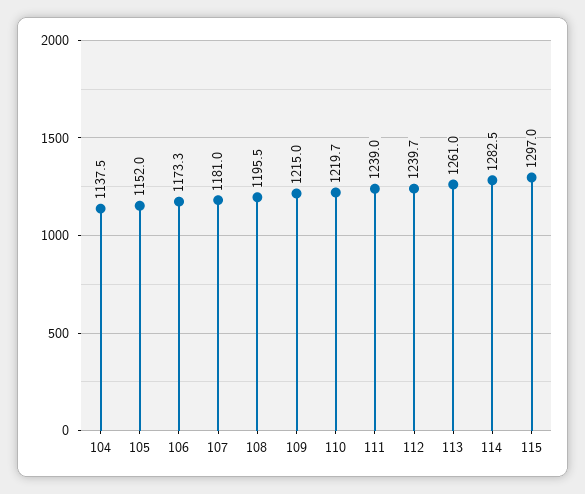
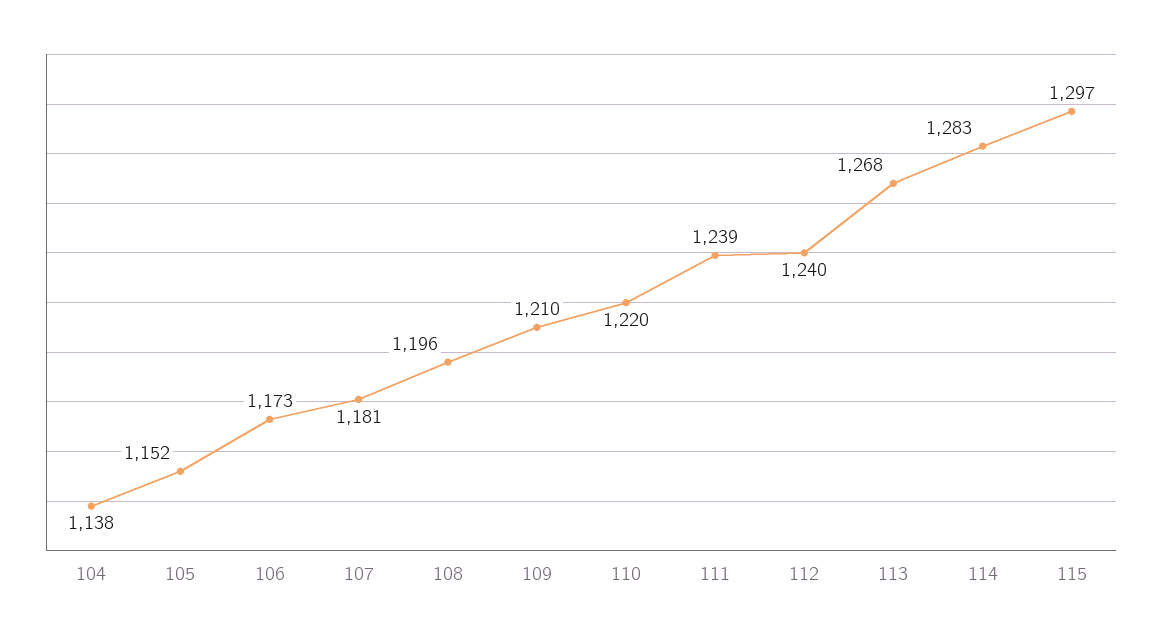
  {
    "104": 1137.5,
    "105": 1152,
    "106": 1173.3,
    "107": 1181,
    "108": 1195.5,
-   "109": 1215,
+   "109": 1210,
    "110": 1219.7,
    "111": 1239,
    "112": 1239.7,
-   "113": 1261,
+   "113": 1268,
    "114": 1282.5,
    "115": 1297
  }

